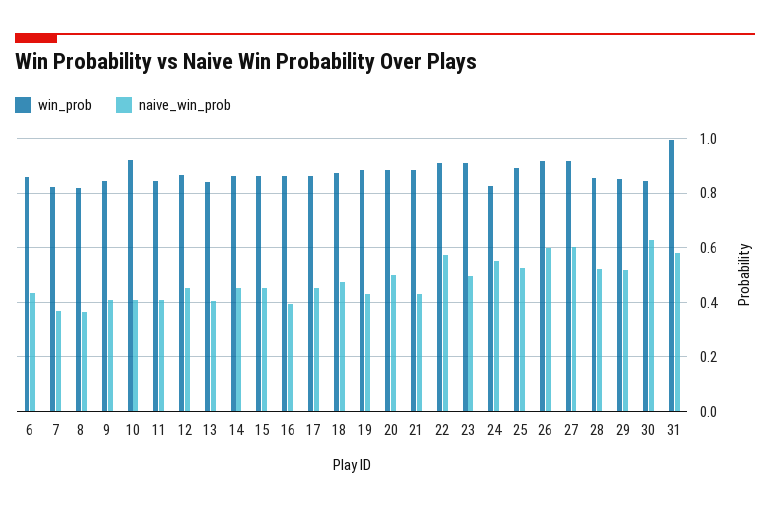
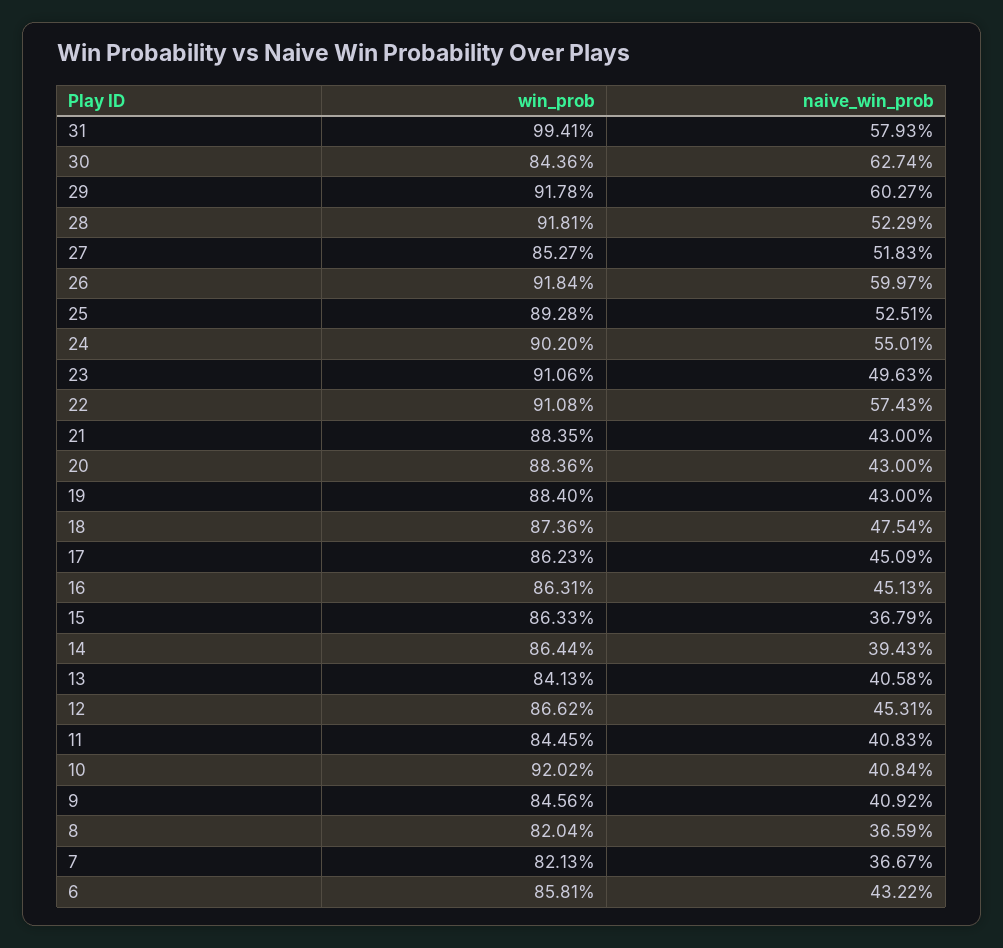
  {
    "win_prob": {
      "6": 0.8581,
      "7": 0.8213,
      "8": 0.8204,
      "9": 0.8456,
      "10": 0.9202,
      "11": 0.8445,
      "12": 0.8662,
      "13": 0.8413,
      "14": 0.8644,
      "15": 0.8633,
      "16": 0.8631,
      "17": 0.8623,
      "18": 0.8736,
      "19": 0.884,
      "20": 0.8836,
      "21": 0.8835,
      "22": 0.9108,
      "23": 0.9106,
-     "24": 0.825,
+     "24": 0.902,
      "25": 0.8928,
      "26": 0.9184,
-     "27": 0.925,
+     "27": 0.8527,
-     "28": 0.85,
+     "28": 0.9181,
-     "29": 0.85,
+     "29": 0.9178,
      "30": 0.8436,
      "31": 0.9941
    },
    "naive_win_prob": {
      "6": 0.4322,
      "7": 0.3667,
      "8": 0.3659,
      "9": 0.4092,
      "10": 0.4084,
      "11": 0.4083,
      "12": 0.4531,
      "13": 0.4058,
-     "14": 0.45,
+     "14": 0.3943,
-     "15": 0.45,
+     "15": 0.3679,
-     "16": 0.4,
+     "16": 0.4513,
      "17": 0.4509,
      "18": 0.4754,
      "19": 0.43,
-     "20": 0.5,
+     "20": 0.43,
      "21": 0.43,
      "22": 0.5743,
      "23": 0.4963,
      "24": 0.5501,
      "25": 0.5251,
      "26": 0.5997,
-     "27": 0.6,
+     "27": 0.5183,
      "28": 0.5229,
-     "29": 0.525,
+     "29": 0.6027,
      "30": 0.6274,
      "31": 0.5793
    }
  }

